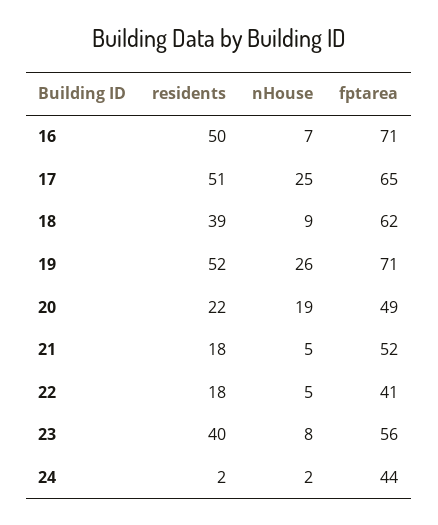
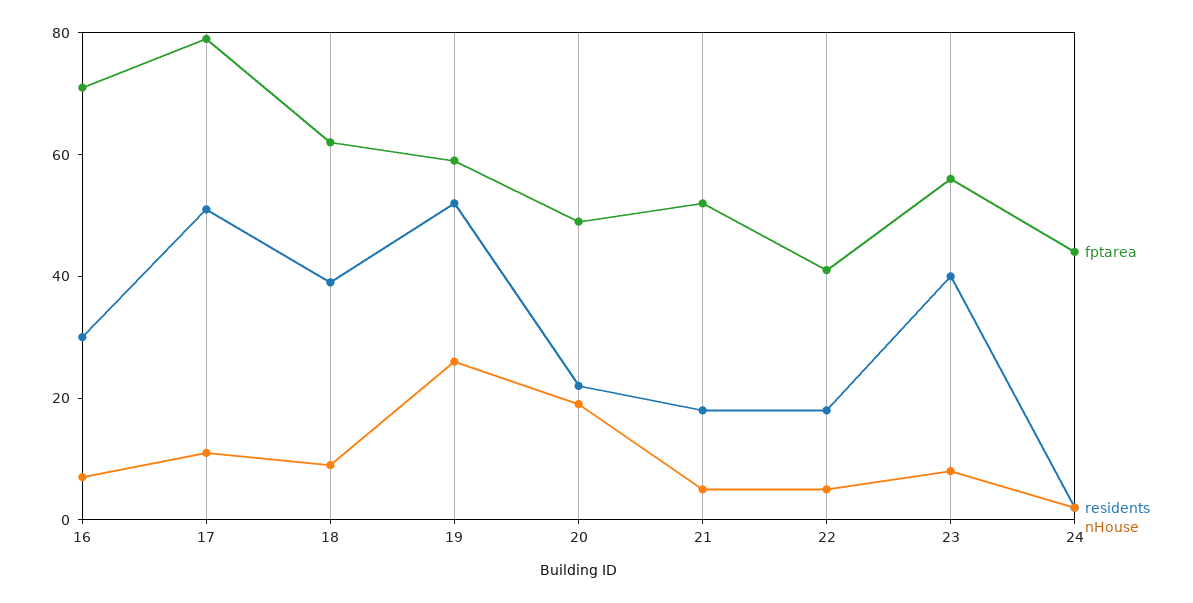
  {
    "residents": {
-     "16": 50,
+     "16": 30,
      "17": 51,
      "18": 39,
      "19": 52,
      "20": 22,
      "21": 18,
      "22": 18,
      "23": 40,
      "24": 2
    },
    "nHouse": {
      "16": 7,
-     "17": 25,
+     "17": 10,
      "18": 9,
      "19": 26,
      "20": 19,
      "21": 5,
      "22": 5,
      "23": 8,
      "24": 2
    },
    "fptarea": {
      "16": 71,
-     "17": 65,
+     "17": 80,
      "18": 62,
-     "19": 71,
+     "19": 60,
      "20": 49,
      "21": 52,
      "22": 41,
      "23": 56,
      "24": 44
    }
  }

